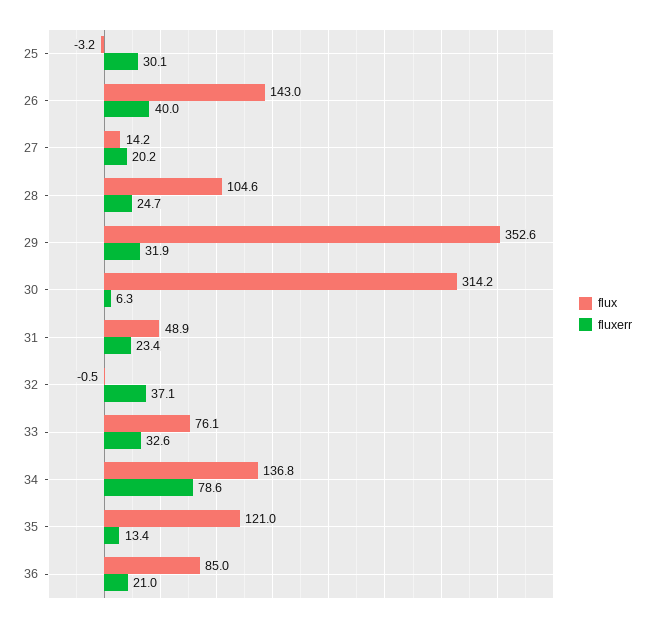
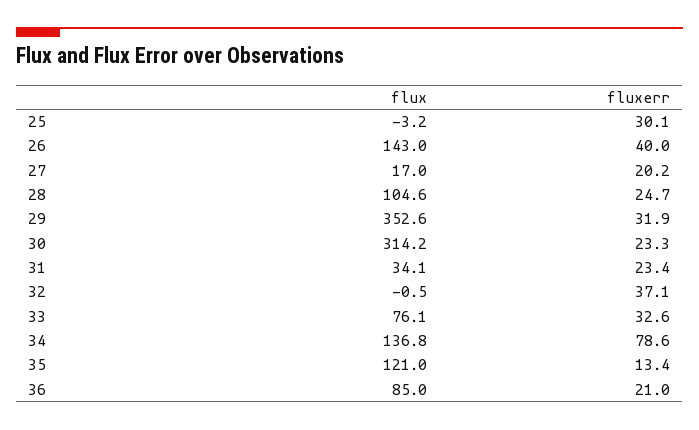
  {
    "flux": {
      "25": -3.2,
      "26": 143,
-     "27": 14.2,
+     "27": 17,
      "28": 104.6,
      "29": 352.6,
      "30": 314.2,
-     "31": 48.9,
+     "31": 34.1,
      "32": -0.5,
      "33": 76.1,
      "34": 136.8,
      "35": 121,
      "36": 85
    },
    "fluxerr": {
      "25": 30.1,
      "26": 40,
      "27": 20.2,
      "28": 24.7,
      "29": 31.9,
-     "30": 6.3,
+     "30": 23.3,
      "31": 23.4,
      "32": 37.1,
      "33": 32.6,
      "34": 78.6,
      "35": 13.4,
      "36": 21
    }
  }

